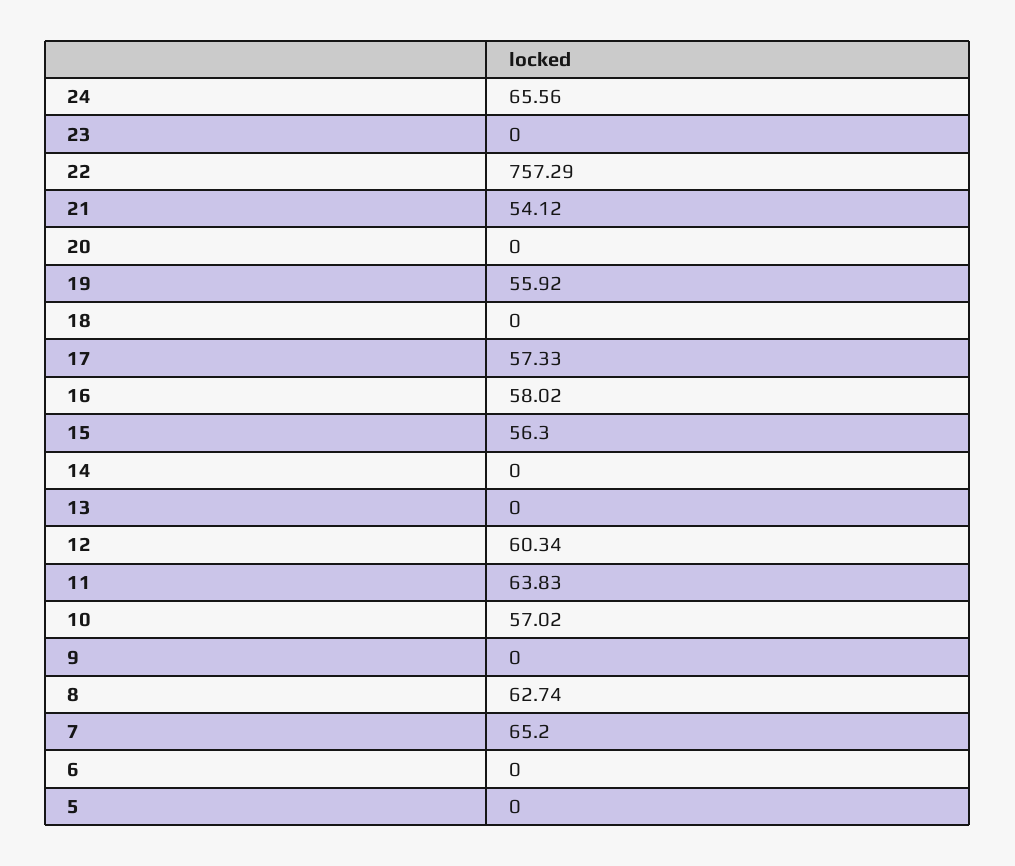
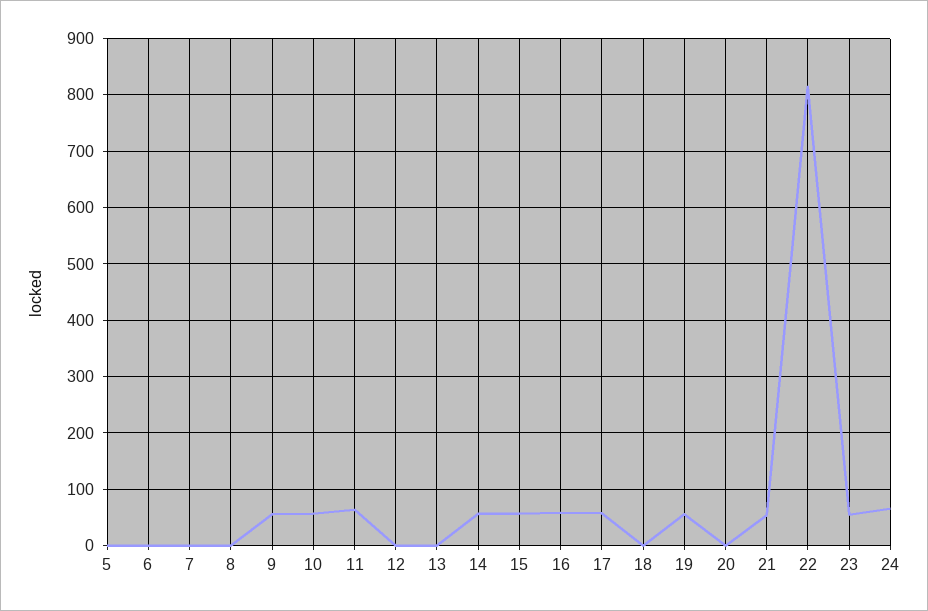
  {
    "24": 65.56,
-   "23": 0,
+   "23": 60,
-   "22": 757.29,
+   "22": 820,
    "21": 54.12,
    "20": 0,
    "19": 55.92,
    "18": 0,
    "17": 57.33,
    "16": 58.02,
    "15": 56.3,
-   "14": 0,
+   "14": 60,
    "13": 0,
-   "12": 60.34,
+   "12": 0,
    "11": 63.83,
    "10": 57.02,
-   "9": 0,
+   "9": 60,
-   "8": 62.74,
+   "8": 0,
-   "7": 65.2,
+   "7": 0,
    "6": 0,
    "5": 0
  }

